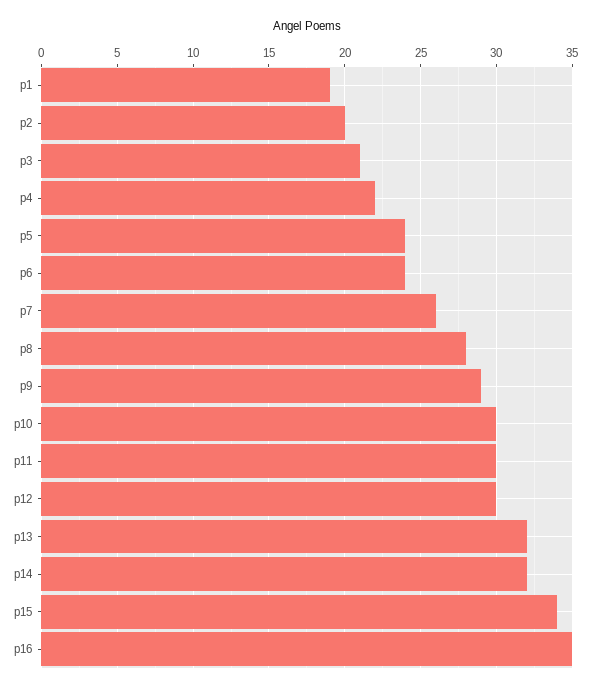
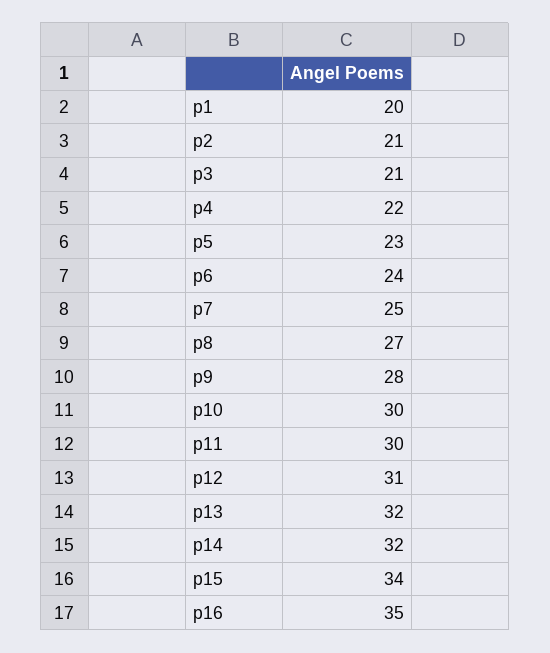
  {
-   "p1": 19,
+   "p1": 20,
-   "p2": 20,
+   "p2": 21,
    "p3": 21,
    "p4": 22,
-   "p5": 24,
+   "p5": 23,
    "p6": 24,
-   "p7": 26,
+   "p7": 25,
-   "p8": 28,
+   "p8": 27,
-   "p9": 29,
+   "p9": 28,
    "p10": 30,
    "p11": 30,
-   "p12": 30,
+   "p12": 31,
    "p13": 32,
    "p14": 32,
    "p15": 34,
    "p16": 35
  }

